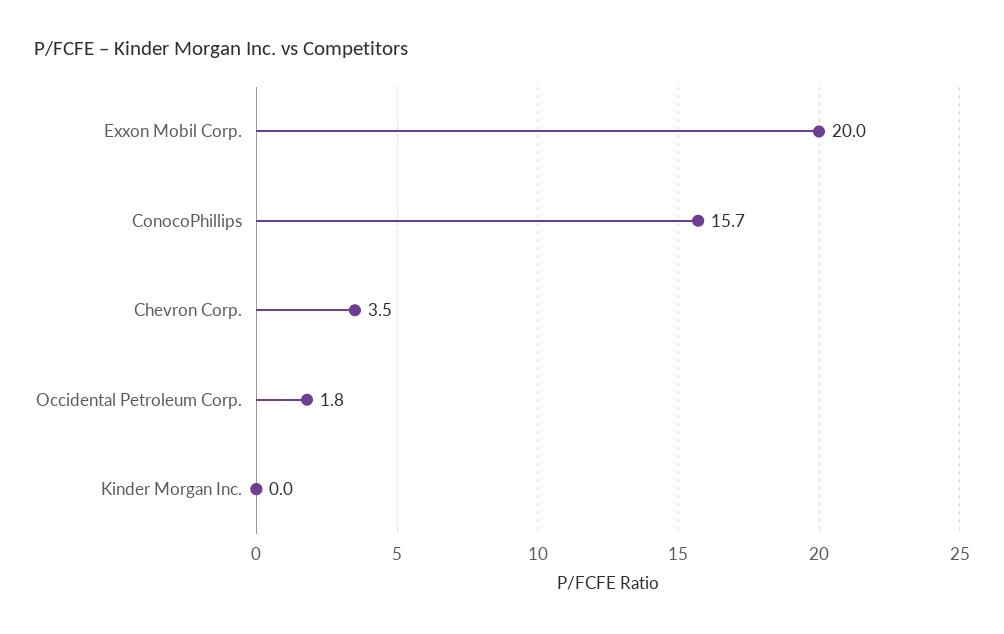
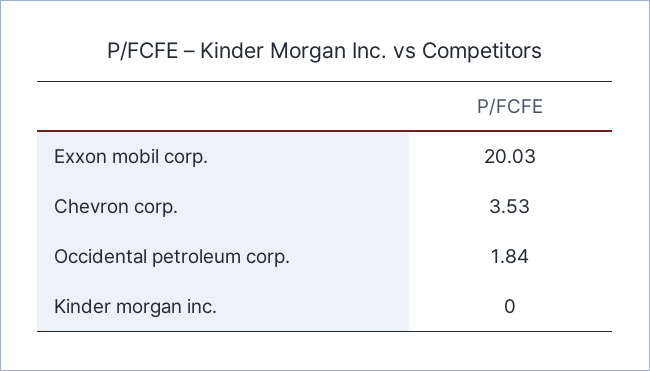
  {
    "Exxon Mobil Corp.": 20.03,
-   "ConocoPhillips": 15.7,
    "Chevron Corp.": 3.53,
    "Occidental Petroleum Corp.": 1.84,
    "Kinder Morgan Inc.": 0
  }

